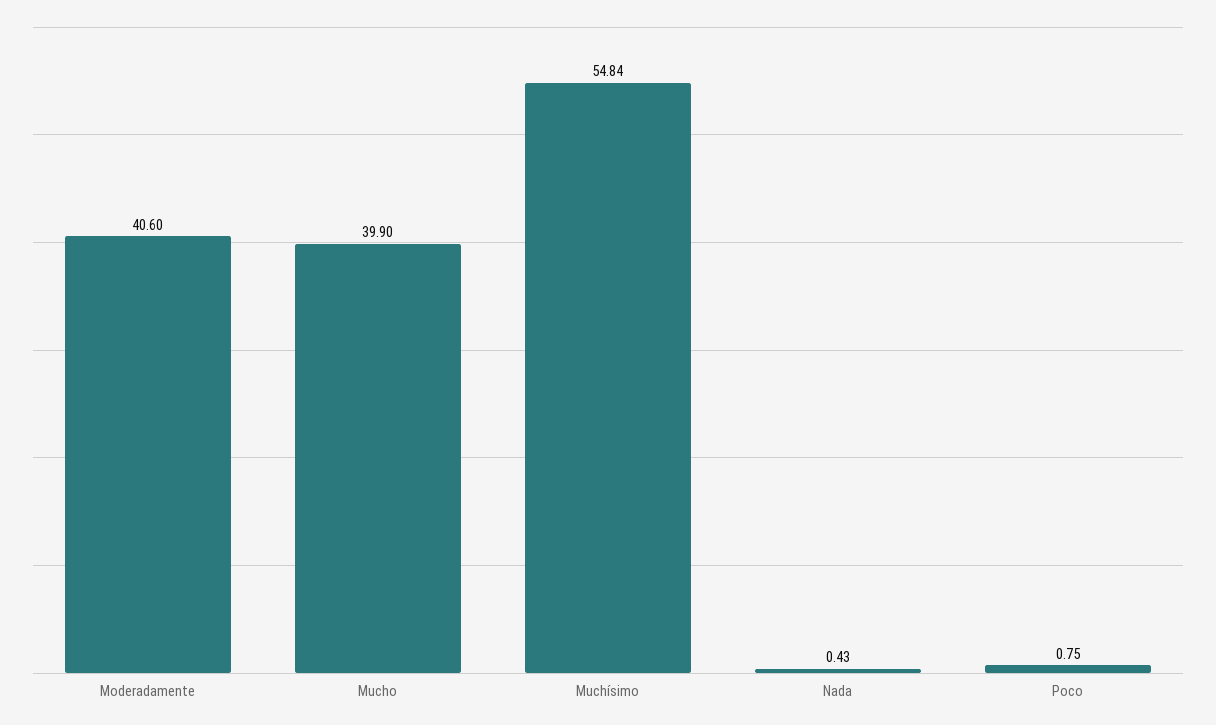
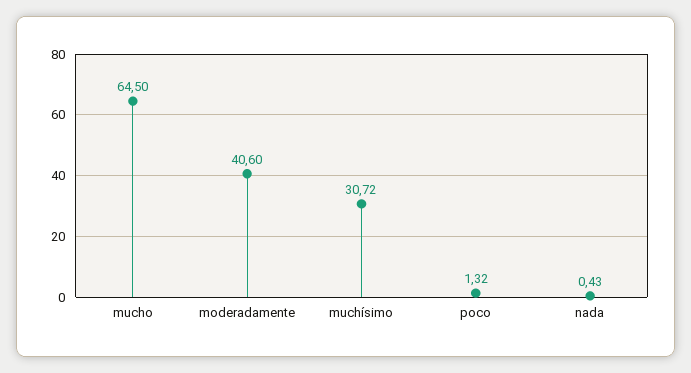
  {
    "Moderadamente": 40.6,
-   "Mucho": 39.9,
+   "Mucho": 64.5,
-   "Muchísimo": 54.84,
+   "Muchísimo": 30.72,
    "Nada": 0.43,
-   "Poco": 0.75
+   "Poco": 1.32
  }

